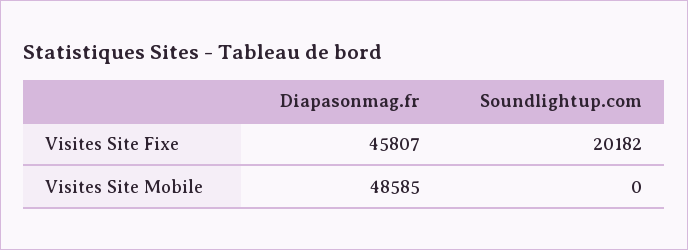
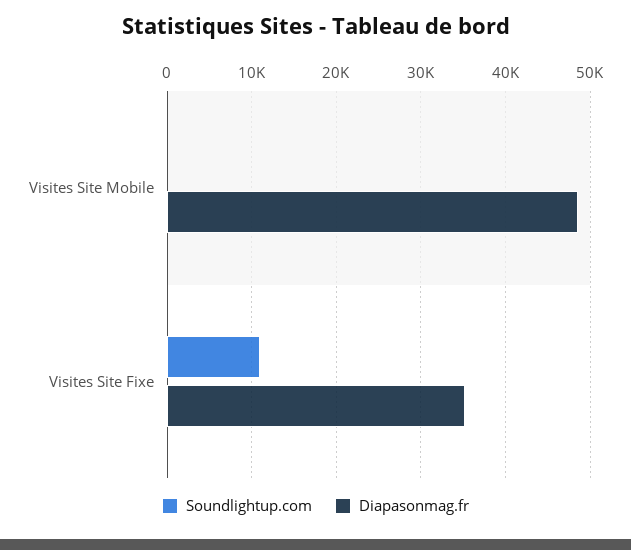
  {
    "Diapasonmag.fr": {
-     "Visites Site Fixe": 45807,
+     "Visites Site Fixe": 35000,
      "Visites Site Mobile": 48585
    },
    "Soundlightup.com": {
-     "Visites Site Fixe": 20182,
+     "Visites Site Fixe": 11000,
      "Visites Site Mobile": 0
    }
  }

